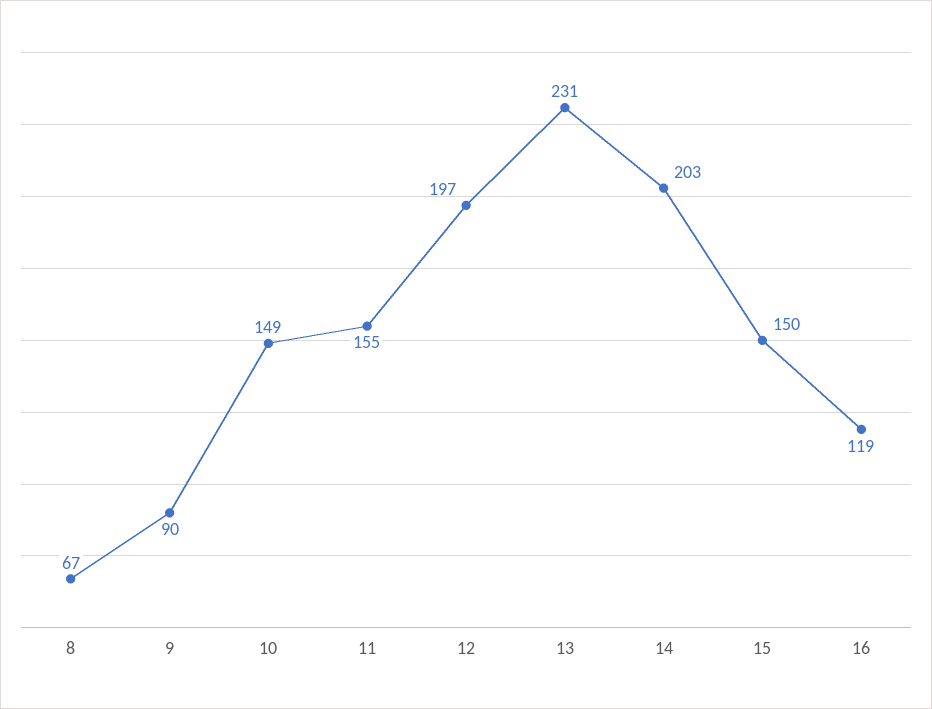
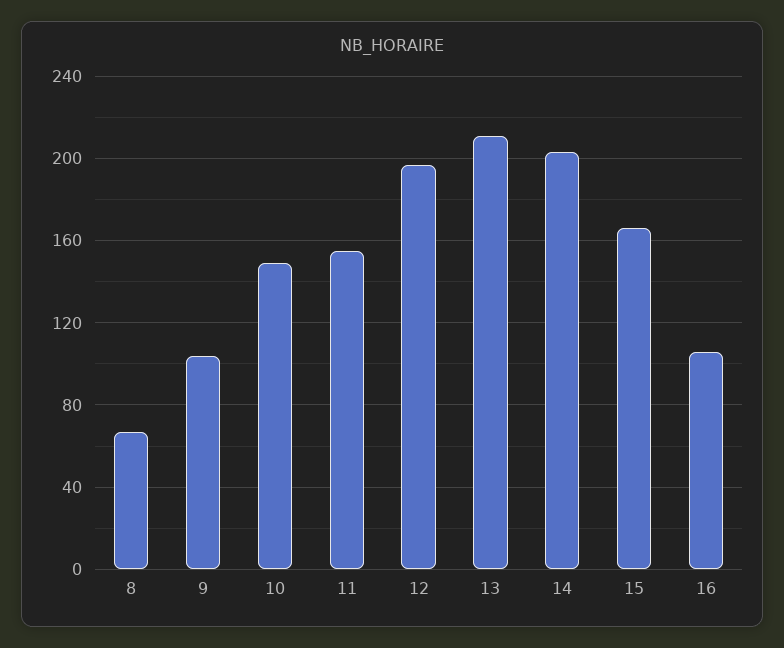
  {
    "8": 67,
-   "9": 90,
+   "9": 105,
    "10": 149,
    "11": 155,
    "12": 197,
-   "13": 231,
+   "13": 210,
    "14": 203,
-   "15": 150,
+   "15": 165,
-   "16": 119
+   "16": 105
  }

